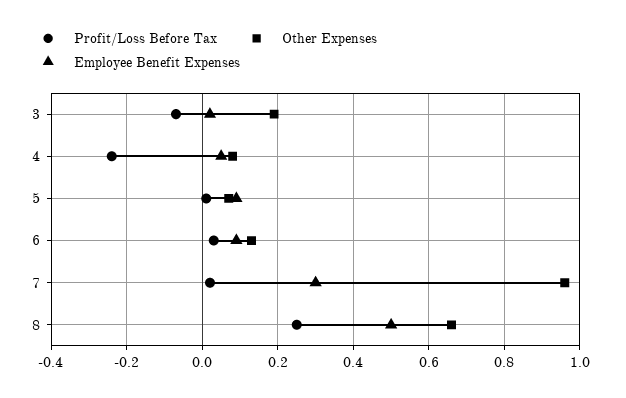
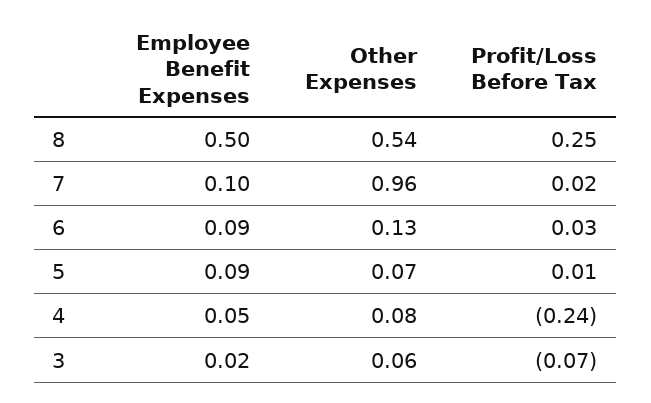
  {
    "Profit/Loss Before Tax": {
      "3": -0.07,
      "4": -0.24,
      "5": 0.01,
      "6": 0.03,
      "7": 0.02,
      "8": 0.25
    },
    "Other Expenses": {
-     "3": 0.2,
+     "3": 0.06,
      "4": 0.08,
      "5": 0.07,
      "6": 0.13,
      "7": 0.96,
-     "8": 0.65
+     "8": 0.54
    },
    "Employee Benefit Expenses": {
      "3": 0.02,
      "4": 0.05,
      "5": 0.09,
      "6": 0.09,
-     "7": 0.3,
+     "7": 0.1,
      "8": 0.5
    }
  }

